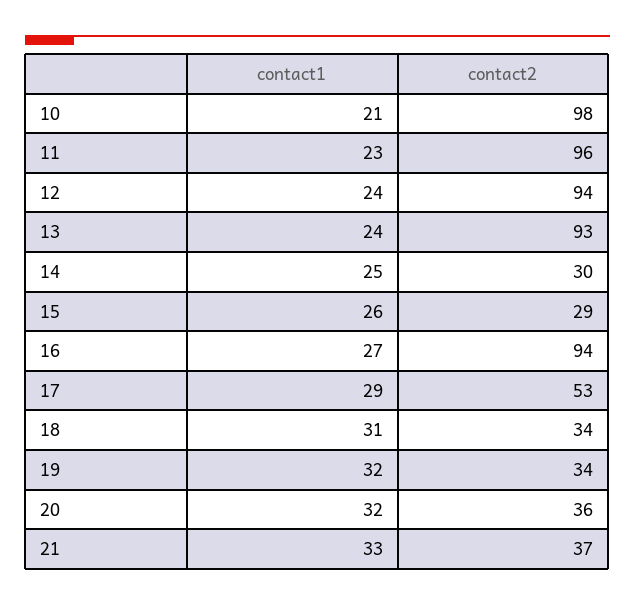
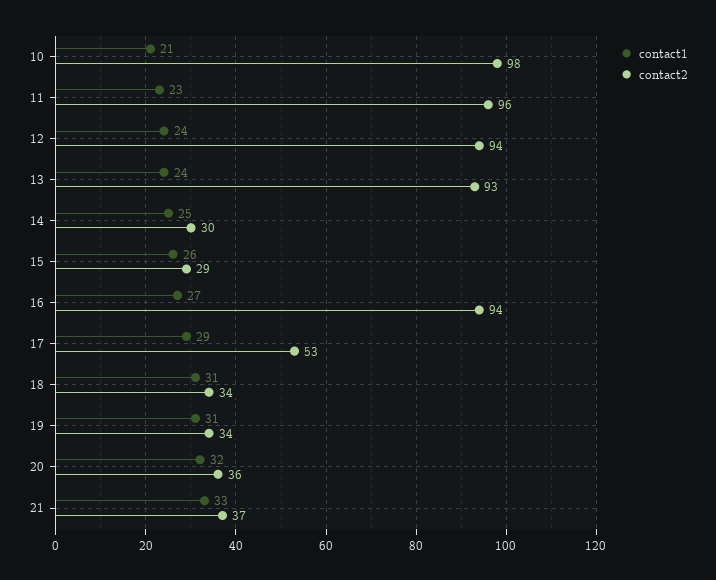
  {
    "contact1": {
      "10": 21,
      "11": 23,
      "12": 24,
      "13": 24,
      "14": 25,
      "15": 26,
      "16": 27,
      "17": 29,
      "18": 31,
-     "19": 32,
+     "19": 31,
      "20": 32,
      "21": 33
    },
    "contact2": {
      "10": 98,
      "11": 96,
      "12": 94,
      "13": 93,
      "14": 30,
      "15": 29,
      "16": 94,
      "17": 53,
      "18": 34,
      "19": 34,
      "20": 36,
      "21": 37
    }
  }

